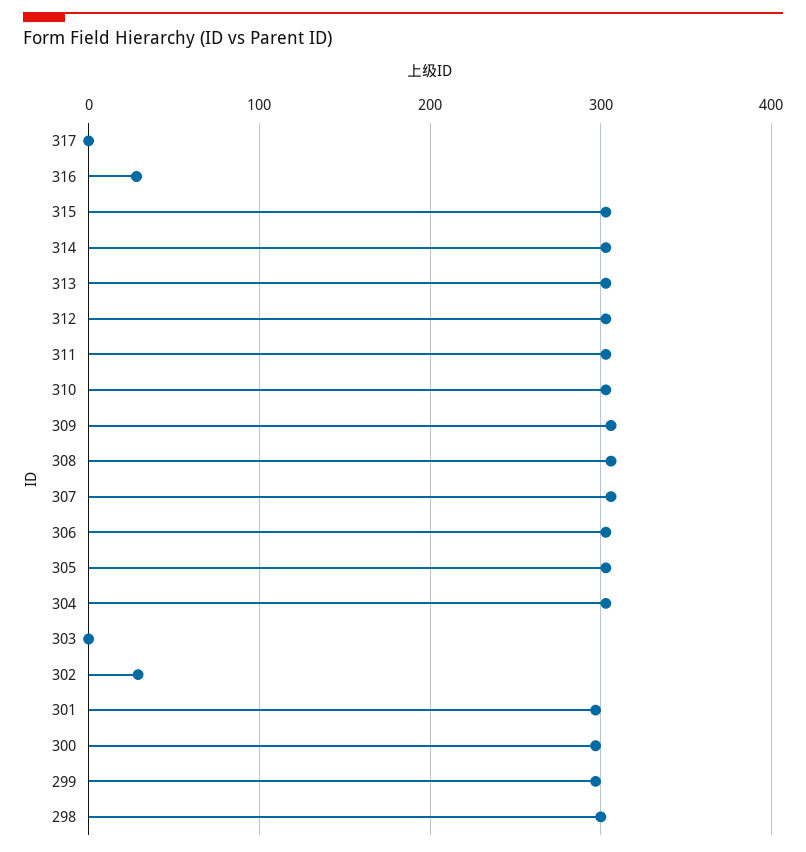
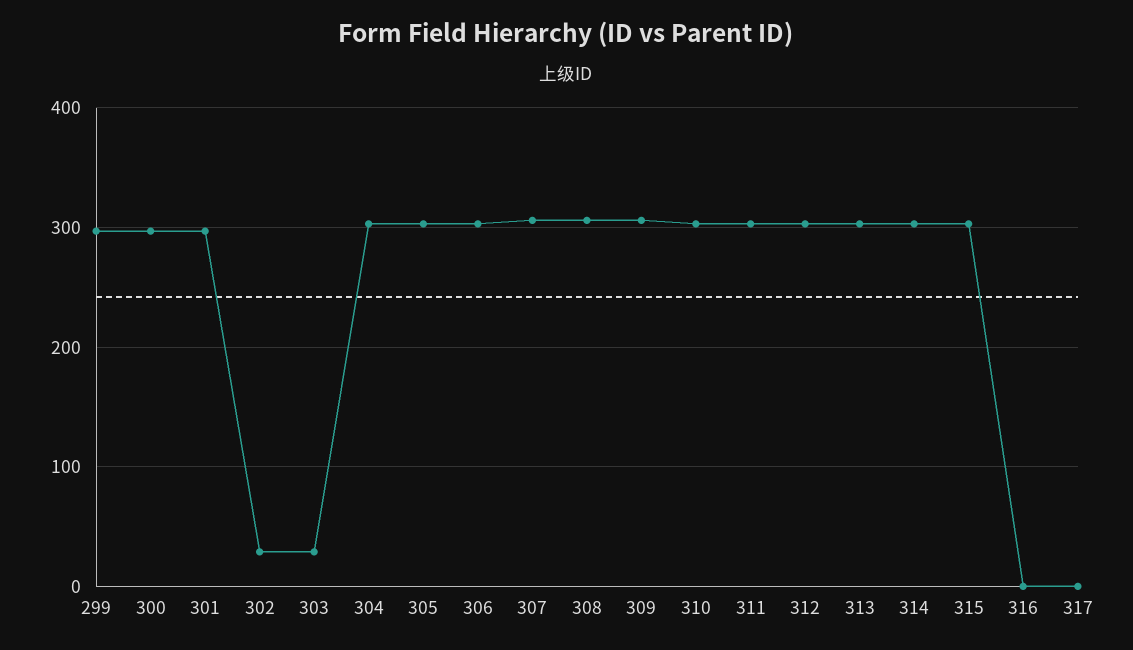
  {
    "317": 0,
-   "316": 30,
+   "316": 0,
    "315": 300,
    "314": 300,
    "313": 300,
    "312": 300,
    "311": 300,
    "310": 300,
    "309": 310,
    "308": 310,
    "307": 310,
    "306": 300,
    "305": 300,
    "304": 300,
-   "303": 0,
+   "303": 30,
    "302": 30,
    "301": 300,
    "300": 300,
-   "299": 300,
+   "299": 300
-   "298": 300
  }

